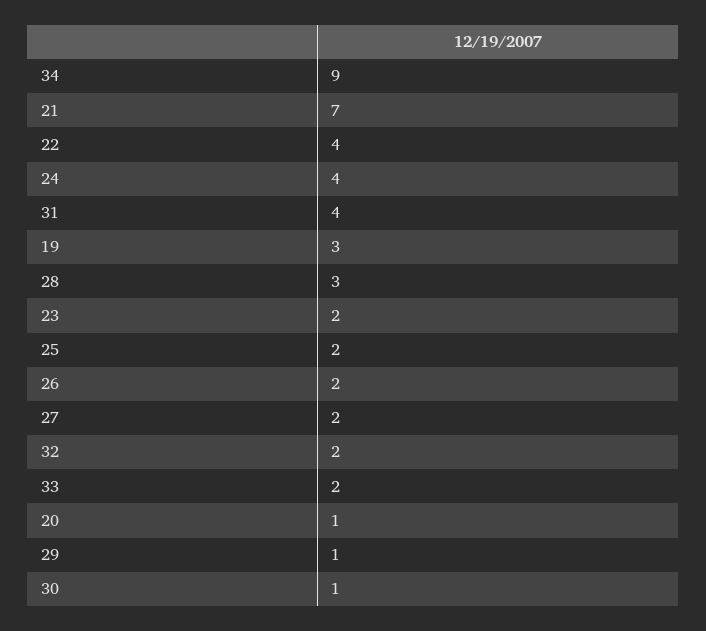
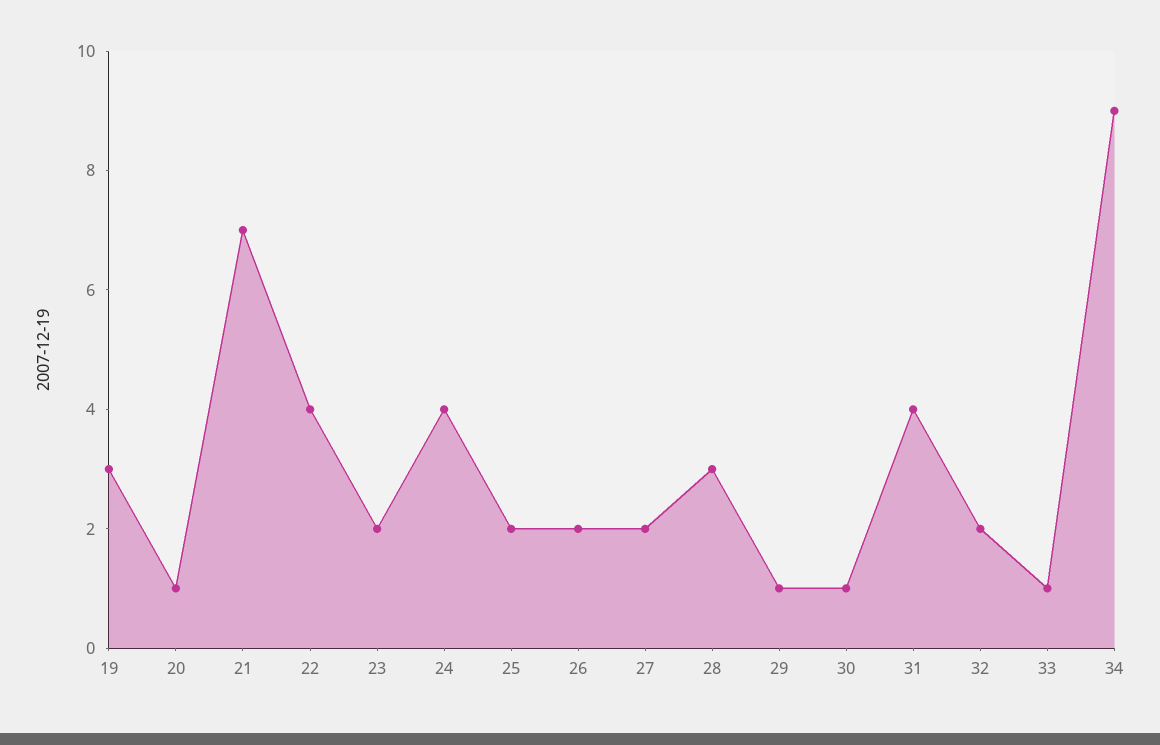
  {
    "34": 9,
    "21": 7,
    "22": 4,
    "24": 4,
    "31": 4,
    "19": 3,
    "28": 3,
    "23": 2,
    "25": 2,
    "26": 2,
    "27": 2,
    "32": 2,
-   "33": 2,
+   "33": 1,
    "20": 1,
    "29": 1,
    "30": 1
  }

